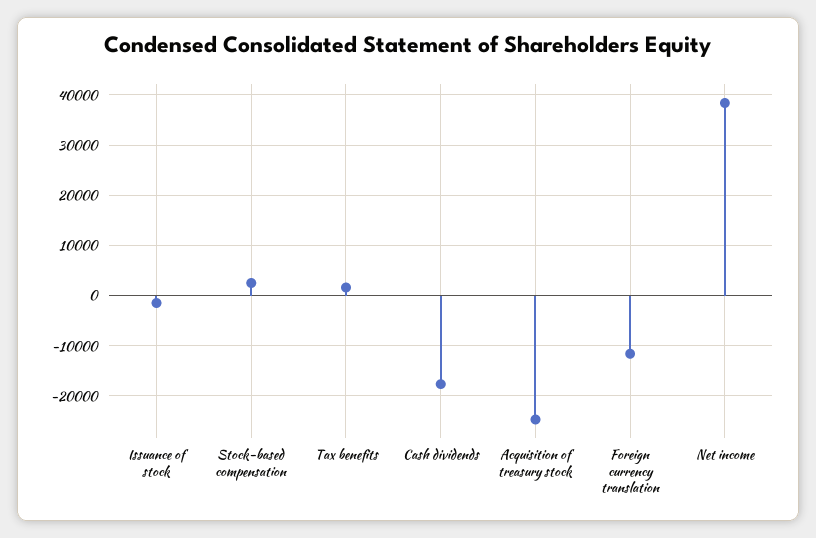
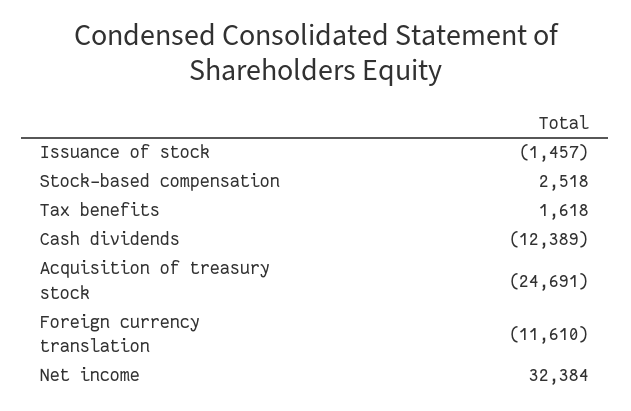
  {
    "Issuance of stock": -1457,
    "Stock-based compensation": 2518,
    "Tax benefits": 1618,
-   "Cash dividends": -18000,
+   "Cash dividends": -12389,
    "Acquisition of treasury stock": -24691,
    "Foreign currency translation": -11610,
-   "Net income": 38000
+   "Net income": 32384
  }

